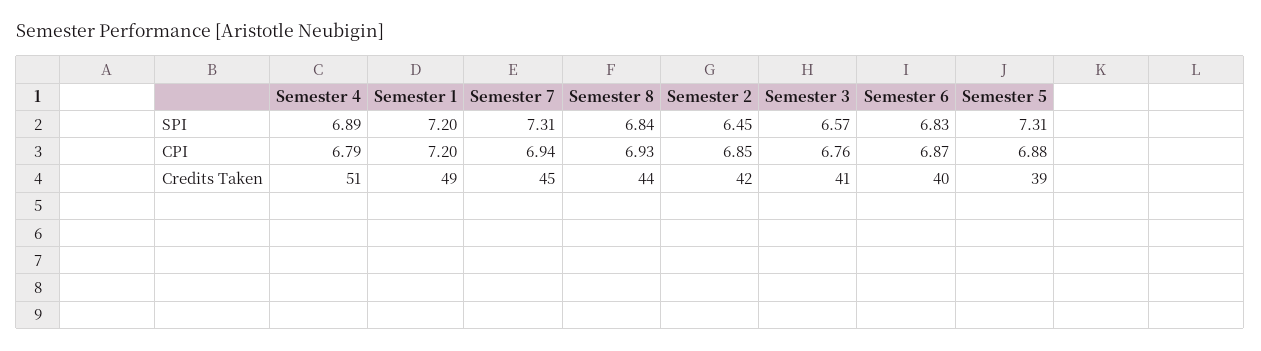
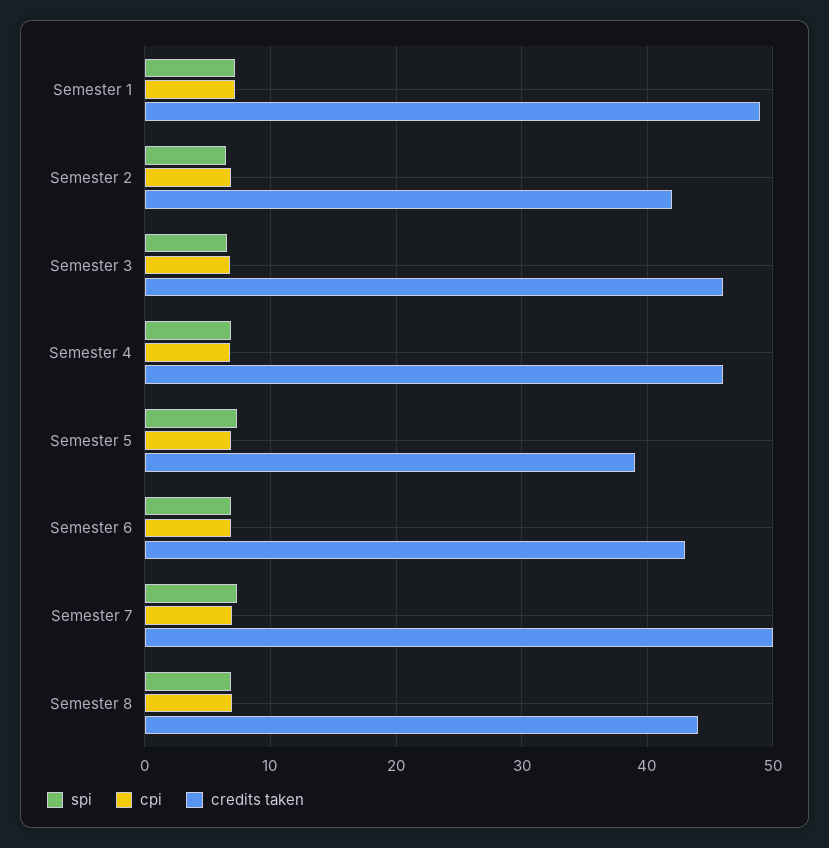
  {
    "SPI": {
      "Semester 4": 6.89,
      "Semester 1": 7.2,
      "Semester 7": 7.31,
      "Semester 8": 6.84,
      "Semester 2": 6.45,
      "Semester 3": 6.57,
      "Semester 6": 6.83,
      "Semester 5": 7.31
    },
    "CPI": {
      "Semester 4": 6.79,
      "Semester 1": 7.2,
      "Semester 7": 6.94,
      "Semester 8": 6.93,
      "Semester 2": 6.85,
      "Semester 3": 6.76,
      "Semester 6": 6.87,
      "Semester 5": 6.88
    },
    "Credits Taken": {
-     "Semester 4": 51,
+     "Semester 4": 46,
      "Semester 1": 49,
-     "Semester 7": 45,
+     "Semester 7": 50,
      "Semester 8": 44,
      "Semester 2": 42,
-     "Semester 3": 41,
+     "Semester 3": 46,
-     "Semester 6": 40,
+     "Semester 6": 43,
      "Semester 5": 39
    }
  }

